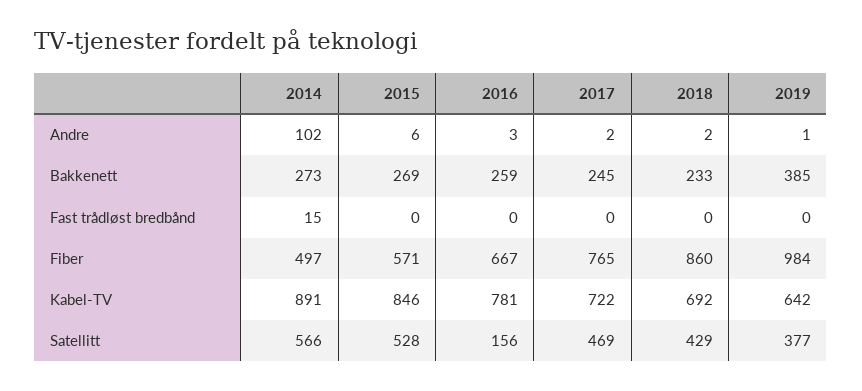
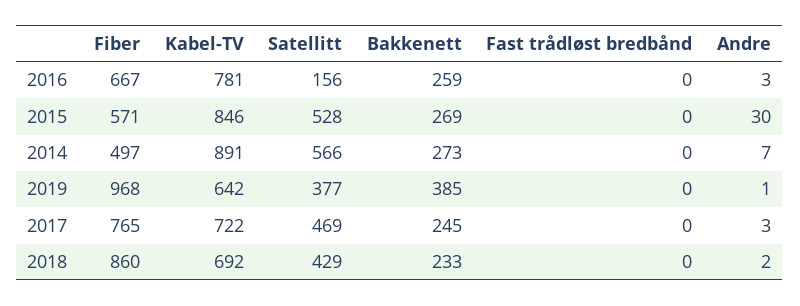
  {
    "2014": {
-     "Andre": 102,
+     "Andre": 7,
      "Bakkenett": 273,
-     "Fast trådløst bredbånd": 15,
+     "Fast trådløst bredbånd": 0,
      "Fiber": 497,
      "Kabel-TV": 891,
      "Satellitt": 566
    },
    "2015": {
-     "Andre": 6,
+     "Andre": 30,
      "Bakkenett": 269,
      "Fast trådløst bredbånd": 0,
      "Fiber": 571,
      "Kabel-TV": 846,
      "Satellitt": 528
    },
    "2016": {
      "Andre": 3,
      "Bakkenett": 259,
      "Fast trådløst bredbånd": 0,
      "Fiber": 667,
      "Kabel-TV": 781,
      "Satellitt": 156
    },
    "2017": {
-     "Andre": 2,
+     "Andre": 3,
      "Bakkenett": 245,
      "Fast trådløst bredbånd": 0,
      "Fiber": 765,
      "Kabel-TV": 722,
      "Satellitt": 469
    },
    "2018": {
      "Andre": 2,
      "Bakkenett": 233,
      "Fast trådløst bredbånd": 0,
      "Fiber": 860,
      "Kabel-TV": 692,
      "Satellitt": 429
    },
    "2019": {
      "Andre": 1,
      "Bakkenett": 385,
      "Fast trådløst bredbånd": 0,
-     "Fiber": 984,
+     "Fiber": 968,
      "Kabel-TV": 642,
      "Satellitt": 377
    }
  }

